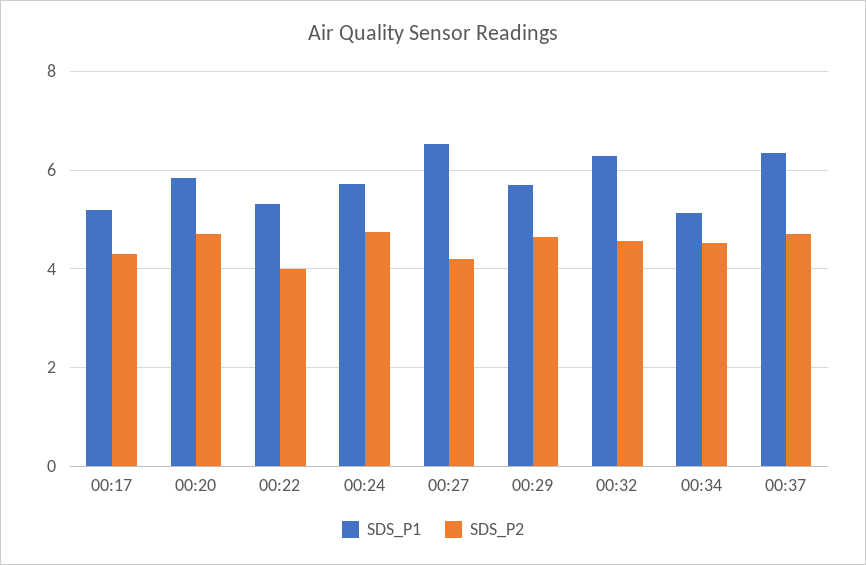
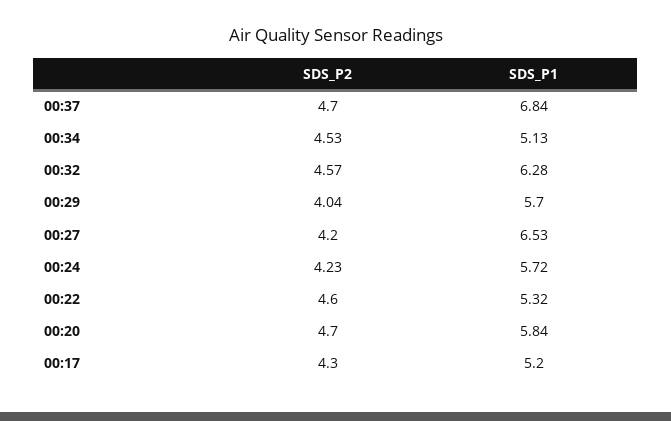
  {
    "SDS_P1": {
      "00:17": 5.2,
      "00:20": 5.84,
      "00:22": 5.32,
      "00:24": 5.72,
      "00:27": 6.53,
      "00:29": 5.7,
      "00:32": 6.28,
      "00:34": 5.13,
-     "00:37": 6.4
+     "00:37": 6.84
    },
    "SDS_P2": {
      "00:17": 4.3,
      "00:20": 4.7,
-     "00:22": 4,
+     "00:22": 4.6,
-     "00:24": 4.8,
+     "00:24": 4.23,
      "00:27": 4.2,
-     "00:29": 4.6,
+     "00:29": 4.04,
      "00:32": 4.57,
      "00:34": 4.53,
      "00:37": 4.7
    }
  }

